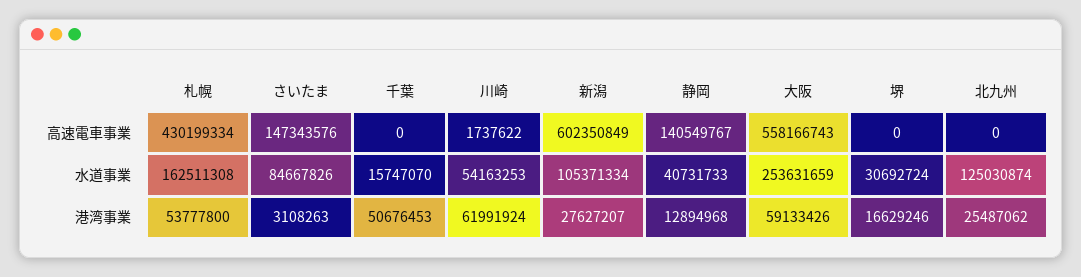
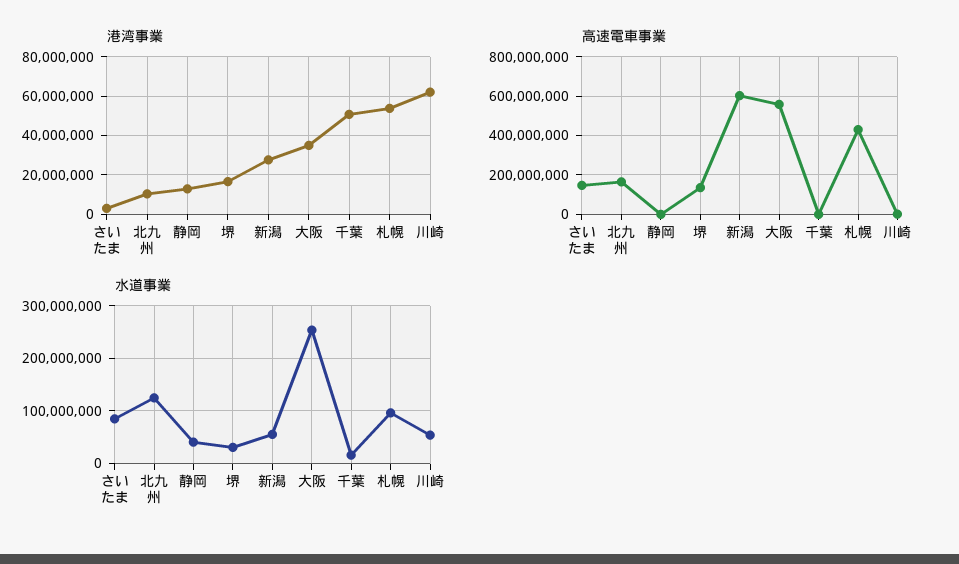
  {
    "高速電車事業": {
      "札幌": 430199334,
      "さいたま": 147343576,
      "千葉": 0,
      "川崎": 1737622,
      "新潟": 602350849,
-     "静岡": 140549767,
+     "静岡": 0,
      "大阪": 558166743,
-     "堺": 0,
+     "堺": 150000000,
-     "北九州": 0
+     "北九州": 150000000
    },
    "水道事業": {
-     "札幌": 162511308,
+     "札幌": 100000000,
      "さいたま": 84667826,
      "千葉": 15747070,
      "川崎": 54163253,
-     "新潟": 105371334,
+     "新潟": 60000000,
      "静岡": 40731733,
      "大阪": 253631659,
      "堺": 30692724,
      "北九州": 125030874
    },
    "港湾事業": {
      "札幌": 53777800,
      "さいたま": 3108263,
      "千葉": 50676453,
      "川崎": 61991924,
      "新潟": 27627207,
      "静岡": 12894968,
-     "大阪": 59133426,
+     "大阪": 35000000,
      "堺": 16629246,
-     "北九州": 25487062
+     "北九州": 10000000
    }
  }

